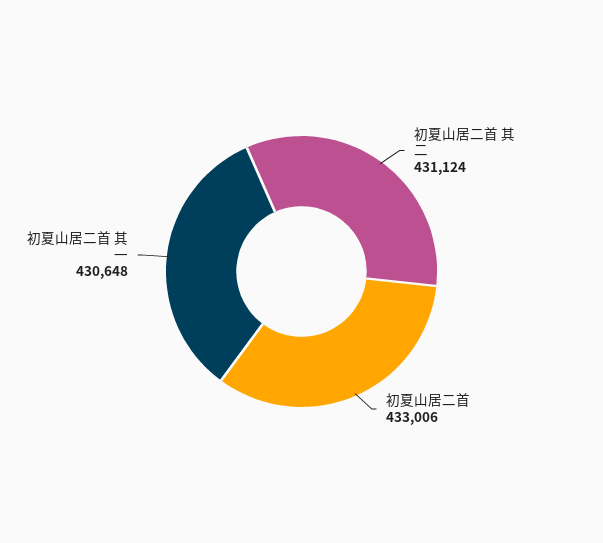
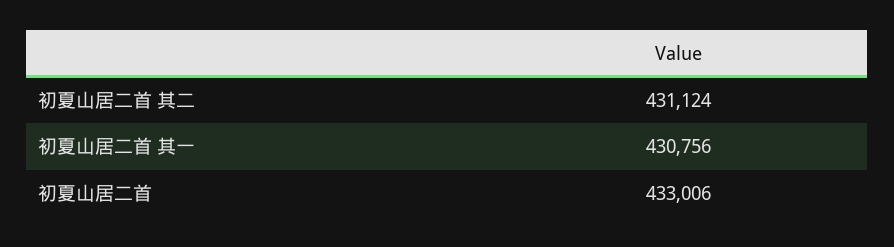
  {
    "初夏山居二首 其二": 431124,
    "初夏山居二首": 433006,
-   "初夏山居二首 其一": 430648
+   "初夏山居二首 其一": 430756
  }

